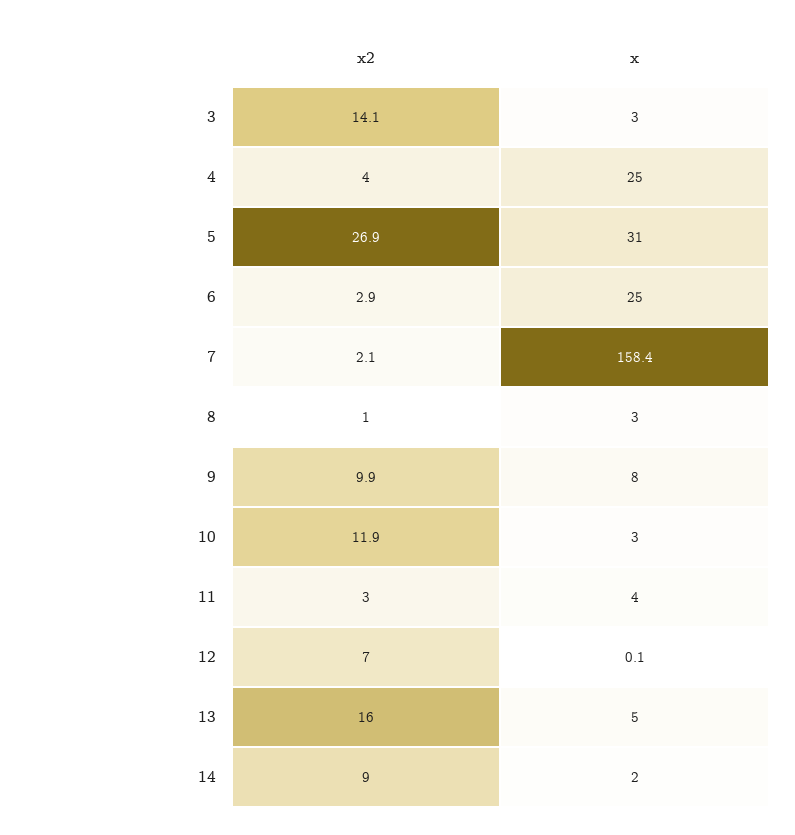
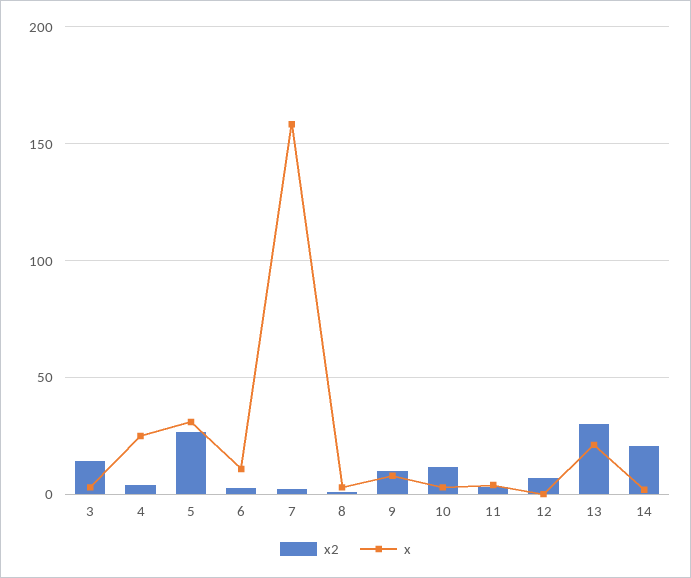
  {
    "x2": {
      "3": 14.1,
      "4": 4,
      "5": 26.9,
      "6": 2.9,
      "7": 2.1,
      "8": 1,
      "9": 9.9,
      "10": 11.9,
      "11": 3,
      "12": 7,
-     "13": 16,
+     "13": 30,
-     "14": 9
+     "14": 20
    },
    "x": {
      "3": 3,
      "4": 25,
      "5": 31,
-     "6": 25,
+     "6": 10,
      "7": 158.4,
      "8": 3,
      "9": 8,
      "10": 3,
      "11": 4,
      "12": 0.1,
-     "13": 5,
+     "13": 20,
      "14": 2
    }
  }

